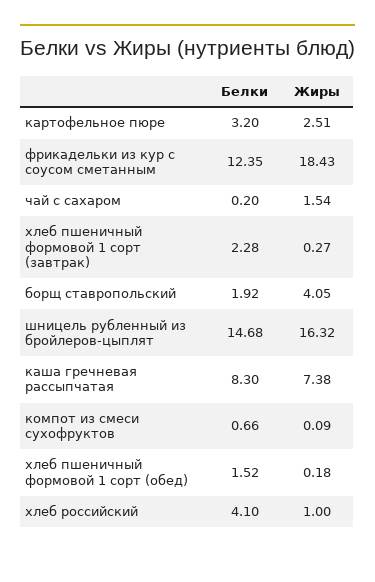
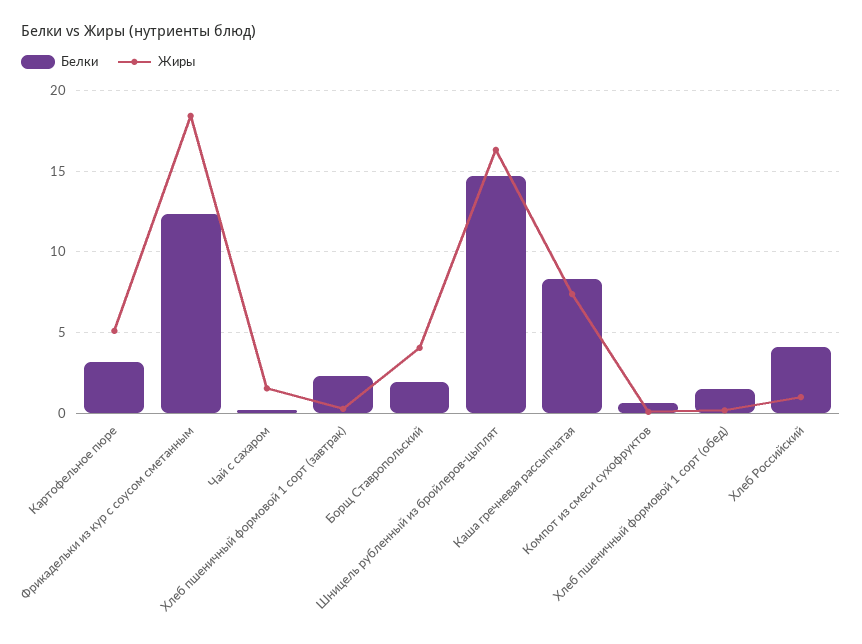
  {
    "Белки": {
      "картофельное пюре": 3.2,
      "фрикадельки из кур с соусом сметанным": 12.35,
      "чай с сахаром": 0.2,
      "хлеб пшеничный формовой 1 сорт (завтрак)": 2.28,
      "борщ ставропольский": 1.92,
      "шницель рубленный из бройлеров-цыплят": 14.68,
      "каша гречневая рассыпчатая": 8.3,
      "компот из смеси сухофруктов": 0.66,
      "хлеб пшеничный формовой 1 сорт (обед)": 1.52,
      "хлеб российский": 4.1
    },
    "Жиры": {
-     "картофельное пюре": 2.51,
+     "картофельное пюре": 5,
      "фрикадельки из кур с соусом сметанным": 18.43,
      "чай с сахаром": 1.54,
      "хлеб пшеничный формовой 1 сорт (завтрак)": 0.27,
      "борщ ставропольский": 4.05,
      "шницель рубленный из бройлеров-цыплят": 16.32,
      "каша гречневая рассыпчатая": 7.38,
      "компот из смеси сухофруктов": 0.09,
      "хлеб пшеничный формовой 1 сорт (обед)": 0.18,
      "хлеб российский": 1
    }
  }

